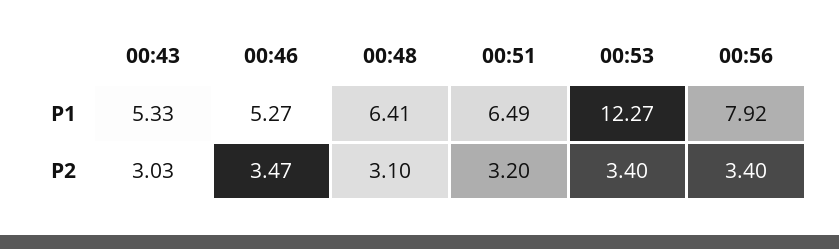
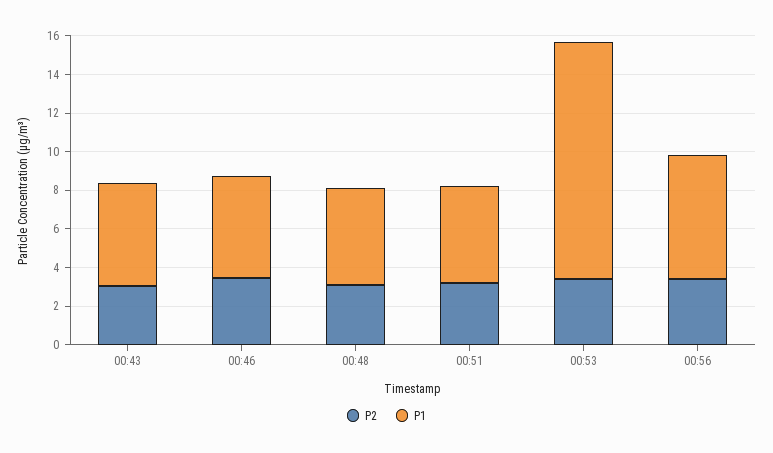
  {
    "P1": {
      "00:43": 5.33,
      "00:46": 5.27,
-     "00:48": 6.41,
+     "00:48": 5,
-     "00:51": 6.49,
+     "00:51": 5,
      "00:53": 12.27,
-     "00:56": 7.92
+     "00:56": 6.5
    },
    "P2": {
      "00:43": 3.03,
      "00:46": 3.47,
      "00:48": 3.1,
      "00:51": 3.2,
      "00:53": 3.4,
      "00:56": 3.4
    }
  }

